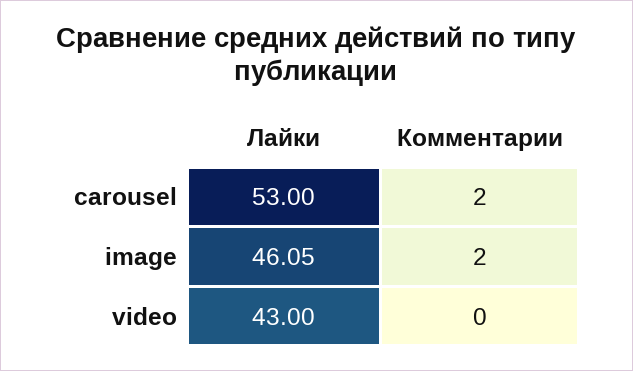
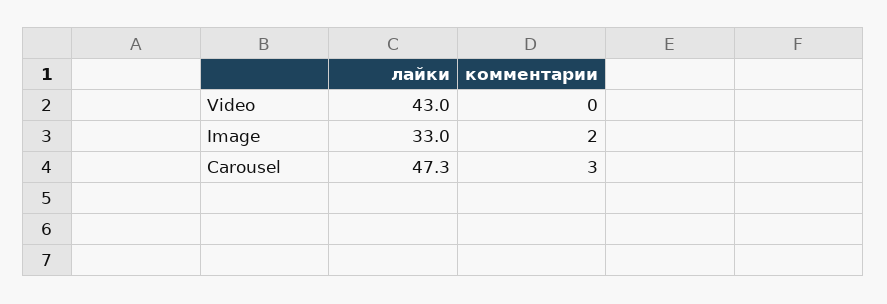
  {
    "Лайки": {
-     "carousel": 53,
+     "carousel": 47.3,
-     "image": 46.05,
+     "image": 33,
      "video": 43
    },
    "Комментарии": {
-     "carousel": 2,
+     "carousel": 3,
      "image": 2,
      "video": 0
    }
  }

